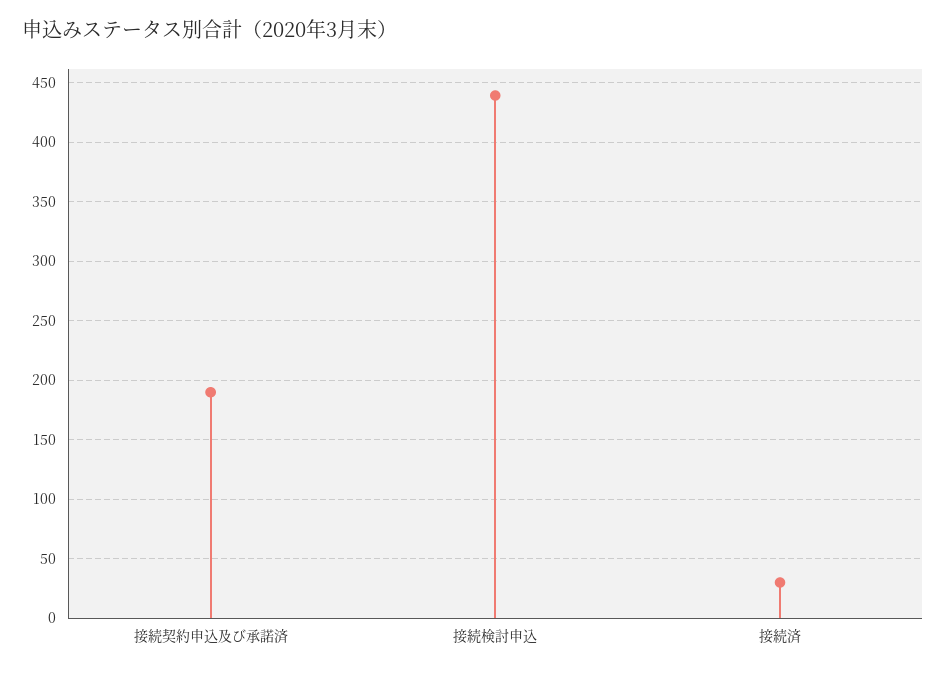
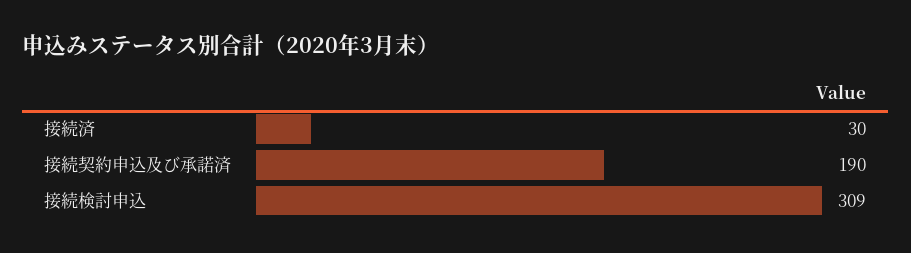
  {
    "接続契約申込及び承諾済": 190,
-   "接続検討申込": 440,
+   "接続検討申込": 309,
    "接続済": 30
  }

